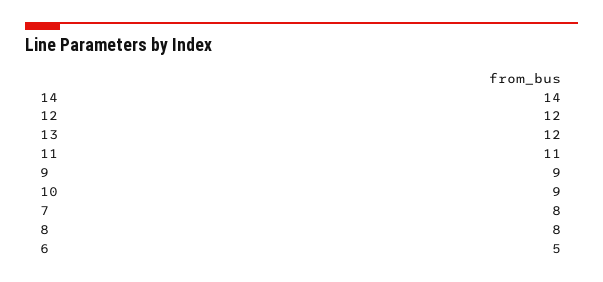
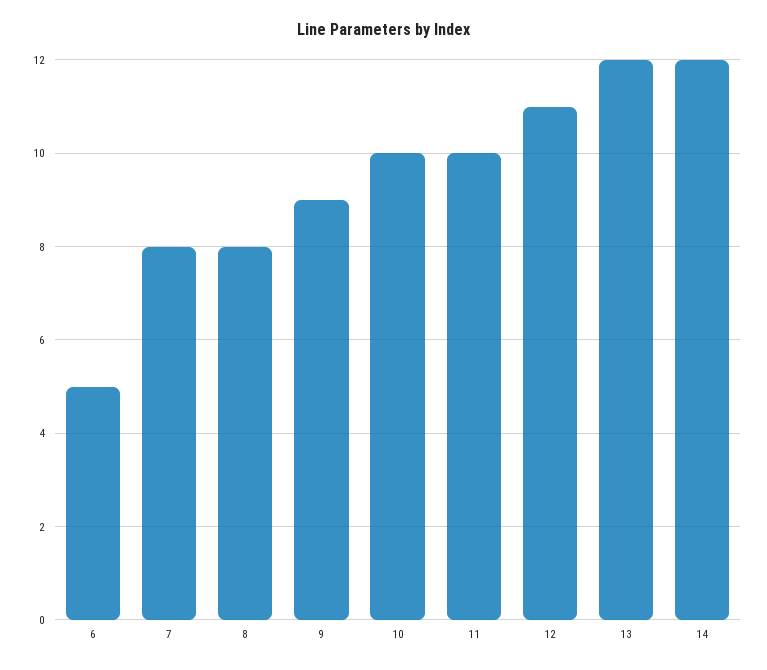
  {
-   "14": 14,
+   "14": 12,
-   "12": 12,
+   "12": 11,
    "13": 12,
-   "11": 11,
+   "11": 10,
    "9": 9,
-   "10": 9,
+   "10": 10,
    "7": 8,
    "8": 8,
    "6": 5
  }

